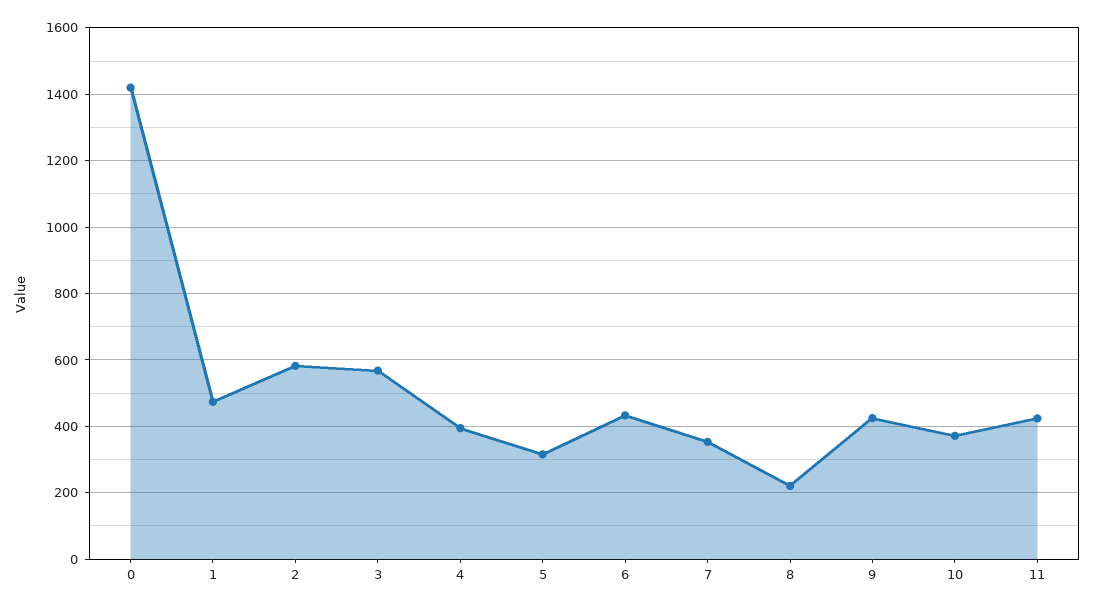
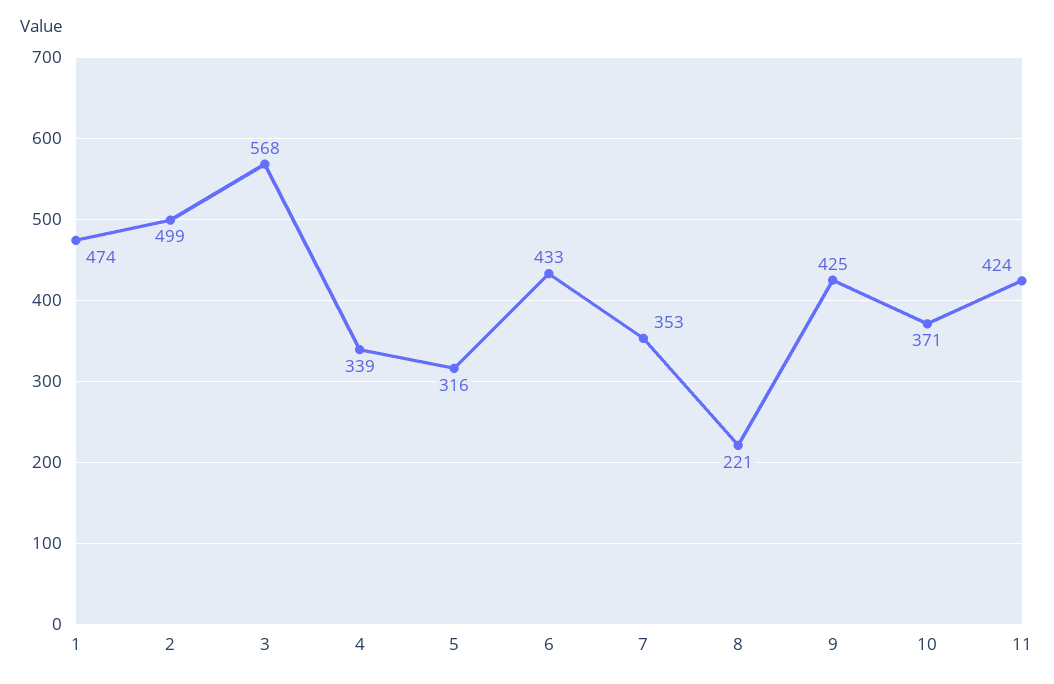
  {
-   "0": 1420,
    "1": 474,
-   "2": 580,
+   "2": 499,
    "3": 568,
-   "4": 400,
+   "4": 339,
    "5": 316,
    "6": 433,
    "7": 353,
    "8": 221,
    "9": 425,
    "10": 371,
    "11": 424
  }

